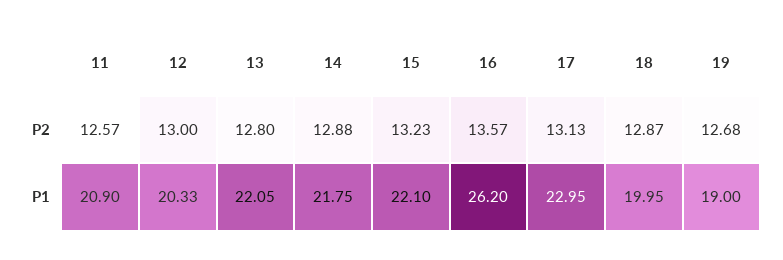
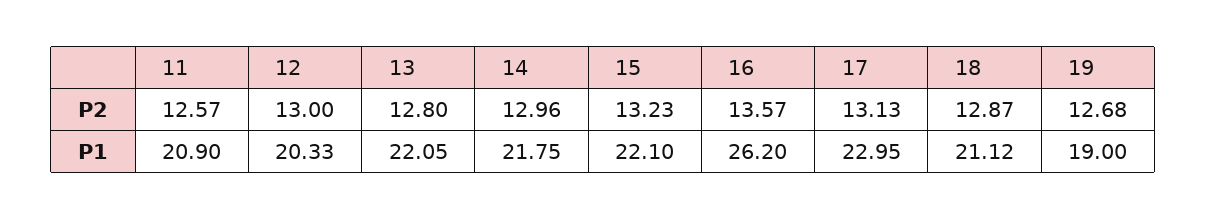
  {
    "11": {
      "P2": 12.57,
      "P1": 20.9
    },
    "12": {
      "P2": 13,
      "P1": 20.33
    },
    "13": {
      "P2": 12.8,
      "P1": 22.05
    },
    "14": {
-     "P2": 12.88,
+     "P2": 12.96,
      "P1": 21.75
    },
    "15": {
      "P2": 13.23,
      "P1": 22.1
    },
    "16": {
      "P2": 13.57,
      "P1": 26.2
    },
    "17": {
      "P2": 13.13,
      "P1": 22.95
    },
    "18": {
      "P2": 12.87,
-     "P1": 19.95
+     "P1": 21.12
    },
    "19": {
      "P2": 12.68,
      "P1": 19
    }
  }

